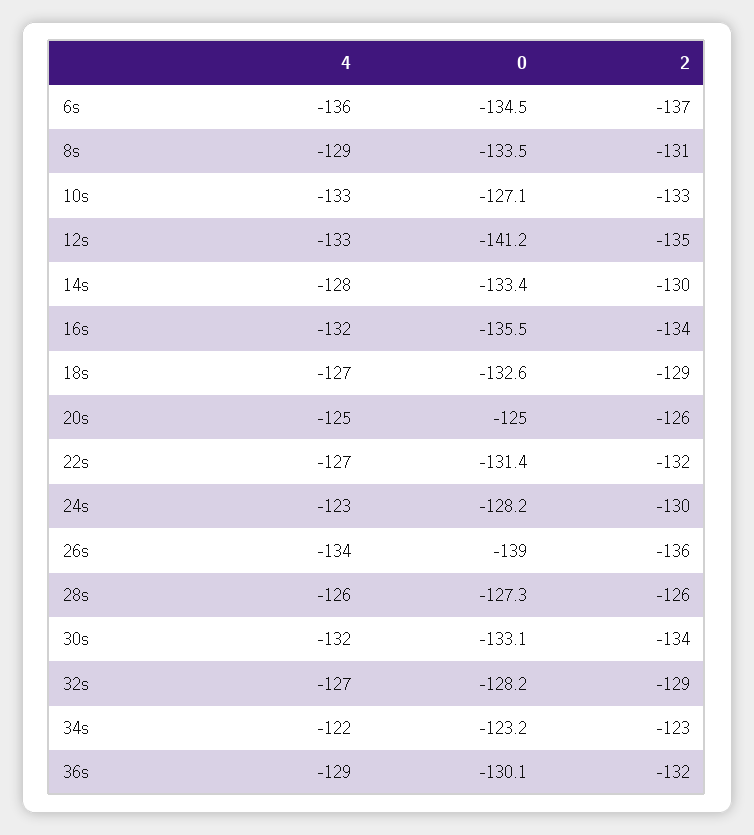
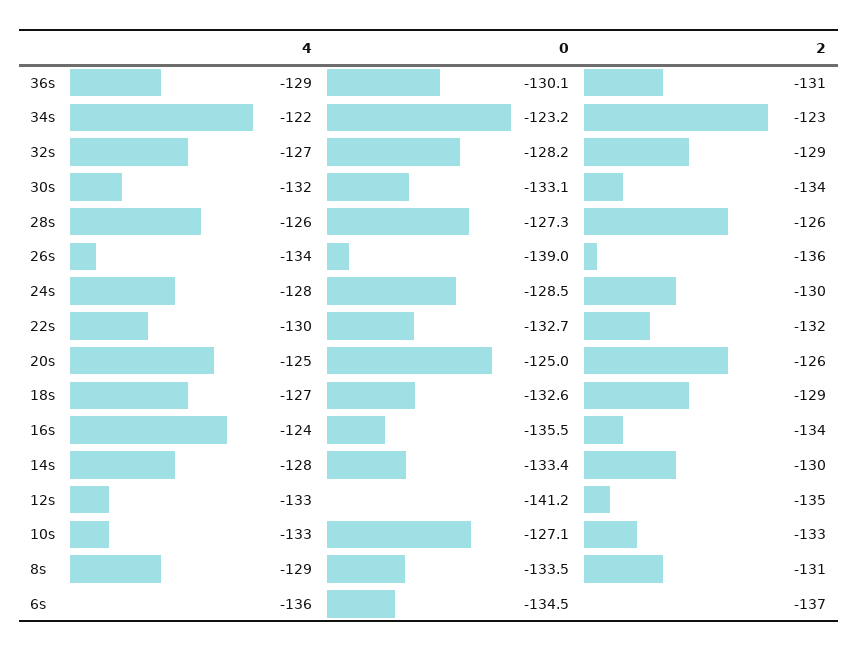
  {
    "4": {
      "6s": -136,
      "8s": -129,
      "10s": -133,
      "12s": -133,
      "14s": -128,
-     "16s": -132,
+     "16s": -124,
      "18s": -127,
      "20s": -125,
-     "22s": -127,
+     "22s": -130,
-     "24s": -123,
+     "24s": -128,
      "26s": -134,
      "28s": -126,
      "30s": -132,
      "32s": -127,
      "34s": -122,
      "36s": -129
    },
    "0": {
      "6s": -134.5,
      "8s": -133.5,
      "10s": -127.1,
      "12s": -141.2,
      "14s": -133.4,
      "16s": -135.5,
      "18s": -132.6,
      "20s": -125,
-     "22s": -131.4,
+     "22s": -132.7,
-     "24s": -128.2,
+     "24s": -128.5,
      "26s": -139,
      "28s": -127.3,
      "30s": -133.1,
      "32s": -128.2,
      "34s": -123.2,
      "36s": -130.1
    },
    "2": {
      "6s": -137,
      "8s": -131,
      "10s": -133,
      "12s": -135,
      "14s": -130,
      "16s": -134,
      "18s": -129,
      "20s": -126,
      "22s": -132,
      "24s": -130,
      "26s": -136,
      "28s": -126,
      "30s": -134,
      "32s": -129,
      "34s": -123,
-     "36s": -132
+     "36s": -131
    }
  }

